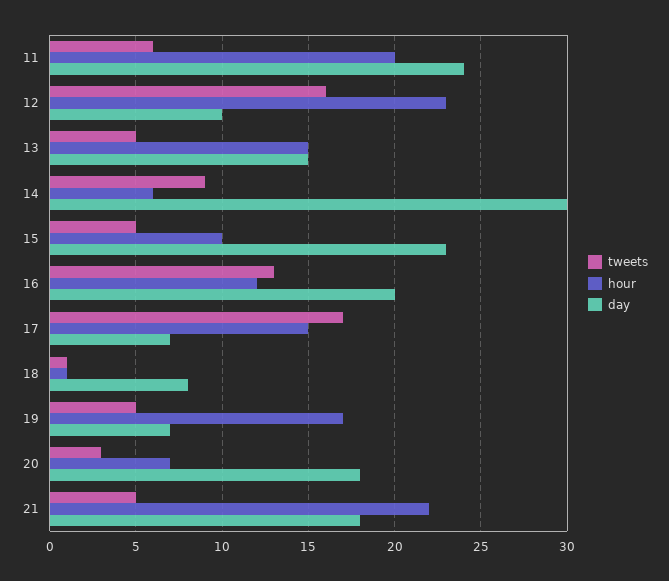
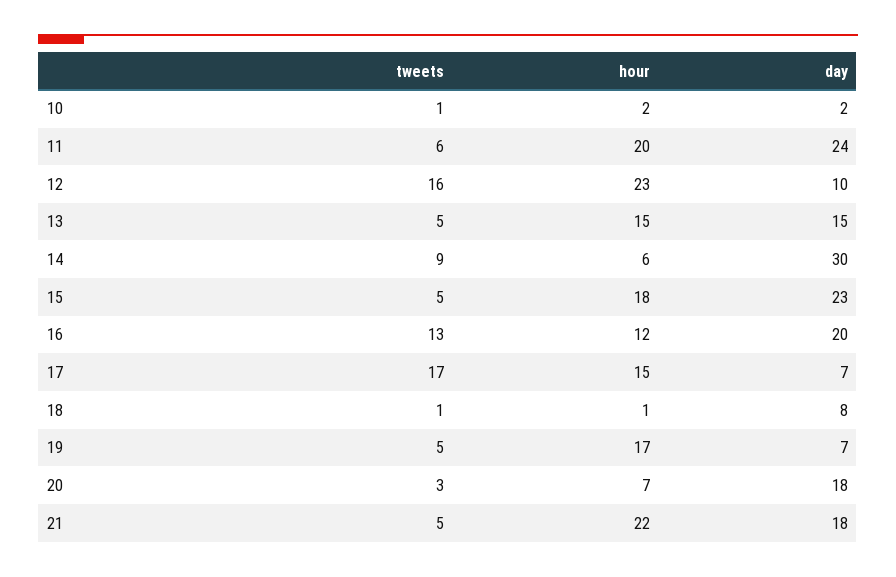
  {
    "tweets": {
      "11": 6,
      "12": 16,
      "13": 5,
      "14": 9,
      "15": 5,
      "16": 13,
      "17": 17,
      "18": 1,
      "19": 5,
      "20": 3,
-     "21": 5
+     "21": 5,
+     "10": 1
    },
    "hour": {
      "11": 20,
      "12": 23,
      "13": 15,
      "14": 6,
-     "15": 10,
+     "15": 18,
      "16": 12,
      "17": 15,
      "18": 1,
      "19": 17,
      "20": 7,
-     "21": 22
+     "21": 22,
+     "10": 2
    },
    "day": {
      "11": 24,
      "12": 10,
      "13": 15,
      "14": 30,
      "15": 23,
      "16": 20,
      "17": 7,
      "18": 8,
      "19": 7,
      "20": 18,
-     "21": 18
+     "21": 18,
+     "10": 2
    }
  }

